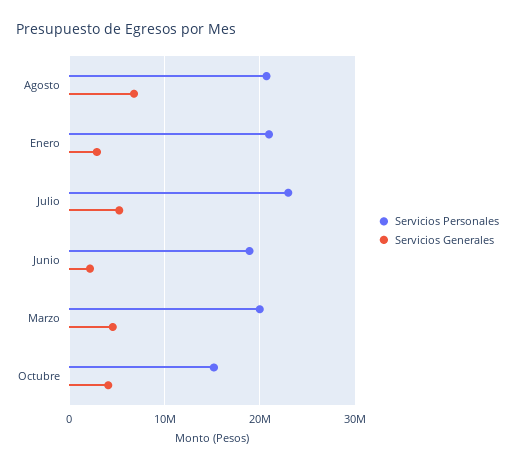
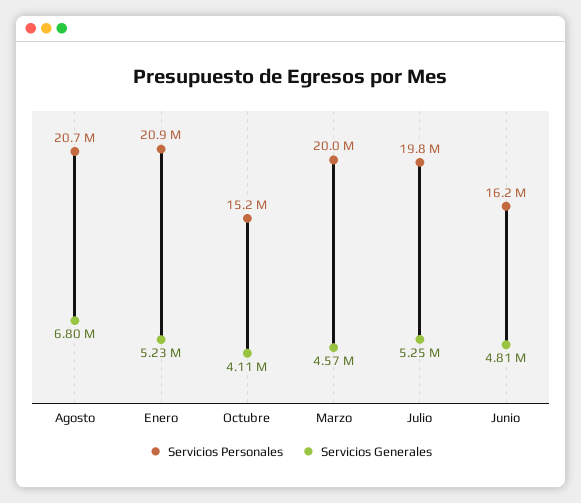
  {
    "Servicios Personales": {
      "Agosto": 20700000,
      "Enero": 20900000,
-     "Julio": 23000000,
+     "Julio": 19800000,
-     "Junio": 19000000,
+     "Junio": 16200000,
      "Marzo": 20000000,
      "Octubre": 15200000
    },
    "Servicios Generales": {
      "Agosto": 6800000,
-     "Enero": 3000000,
+     "Enero": 5230000,
      "Julio": 5250000,
-     "Junio": 2000000,
+     "Junio": 4810000,
      "Marzo": 4570000,
      "Octubre": 4110000
    }
  }

